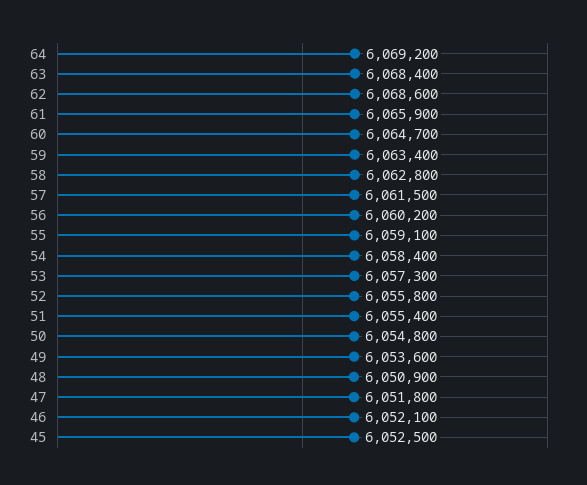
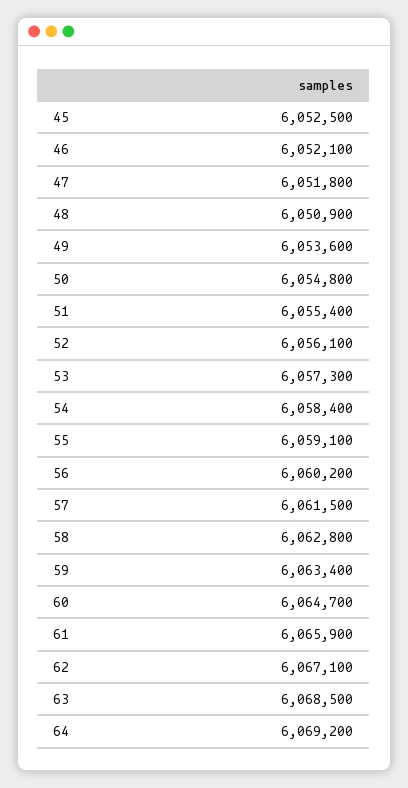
  {
    "64": 6069200,
-   "63": 6068400,
+   "63": 6068500,
-   "62": 6068600,
+   "62": 6067100,
    "61": 6065900,
    "60": 6064700,
    "59": 6063400,
    "58": 6062800,
    "57": 6061500,
    "56": 6060200,
    "55": 6059100,
    "54": 6058400,
    "53": 6057300,
-   "52": 6055800,
+   "52": 6056100,
    "51": 6055400,
    "50": 6054800,
    "49": 6053600,
    "48": 6050900,
    "47": 6051800,
    "46": 6052100,
    "45": 6052500
  }

